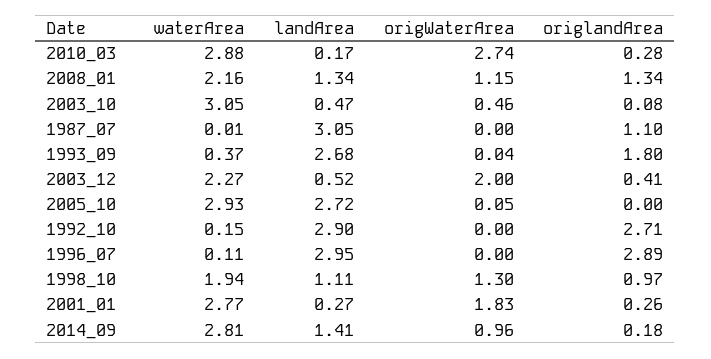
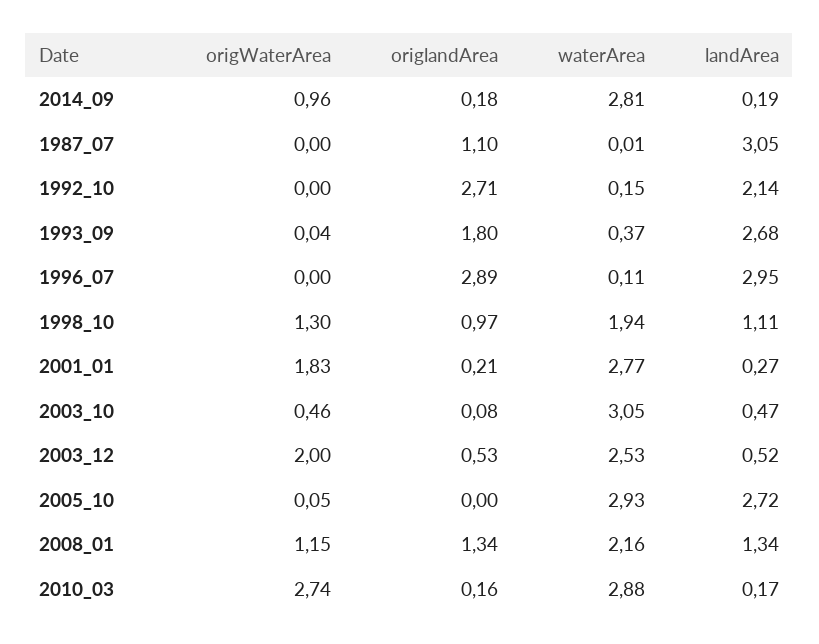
  {
    "waterArea": {
      "2010_03": 2.88,
      "2008_01": 2.16,
      "2003_10": 3.05,
      "1987_07": 0.01,
      "1993_09": 0.37,
-     "2003_12": 2.27,
+     "2003_12": 2.53,
      "2005_10": 2.93,
      "1992_10": 0.15,
      "1996_07": 0.11,
      "1998_10": 1.94,
      "2001_01": 2.77,
      "2014_09": 2.81
    },
    "landArea": {
      "2010_03": 0.17,
      "2008_01": 1.34,
      "2003_10": 0.47,
      "1987_07": 3.05,
      "1993_09": 2.68,
      "2003_12": 0.52,
      "2005_10": 2.72,
-     "1992_10": 2.9,
+     "1992_10": 2.14,
      "1996_07": 2.95,
      "1998_10": 1.11,
      "2001_01": 0.27,
-     "2014_09": 1.41
+     "2014_09": 0.19
    },
    "origWaterArea": {
      "2010_03": 2.74,
      "2008_01": 1.15,
      "2003_10": 0.46,
      "1987_07": 0,
      "1993_09": 0.04,
      "2003_12": 2,
      "2005_10": 0.05,
      "1992_10": 0,
      "1996_07": 0,
      "1998_10": 1.3,
      "2001_01": 1.83,
      "2014_09": 0.96
    },
    "origlandArea": {
-     "2010_03": 0.28,
+     "2010_03": 0.16,
      "2008_01": 1.34,
      "2003_10": 0.08,
      "1987_07": 1.1,
      "1993_09": 1.8,
-     "2003_12": 0.41,
+     "2003_12": 0.53,
      "2005_10": 0,
      "1992_10": 2.71,
      "1996_07": 2.89,
      "1998_10": 0.97,
-     "2001_01": 0.26,
+     "2001_01": 0.21,
      "2014_09": 0.18
    }
  }

